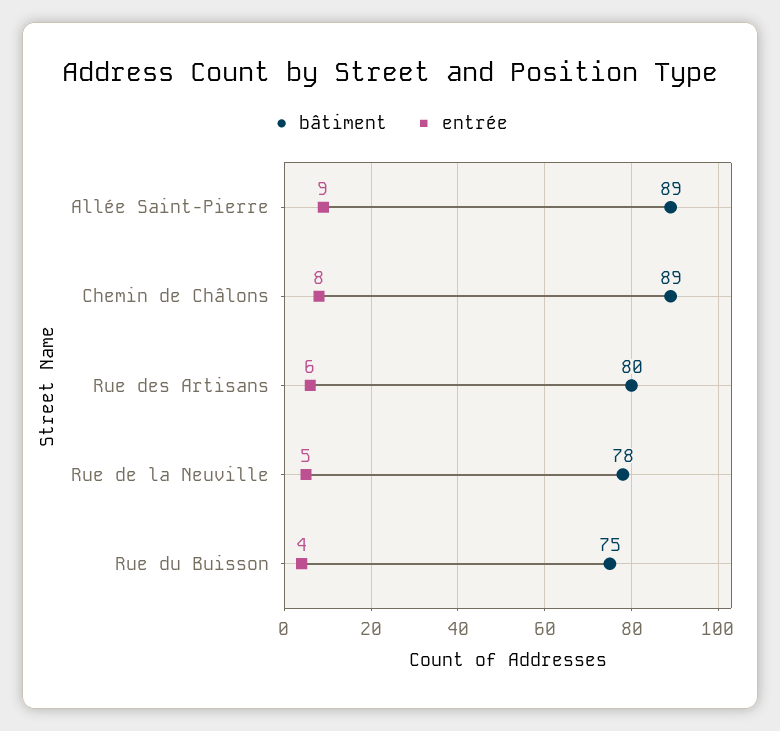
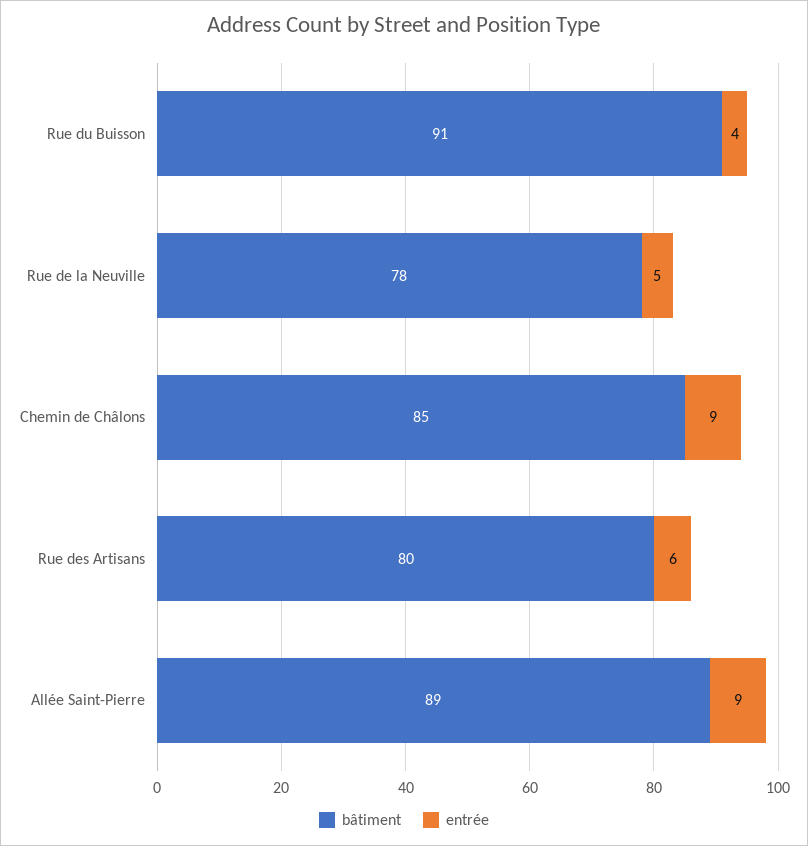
  {
    "bâtiment": {
      "Allée Saint-Pierre": 89,
-     "Chemin de Châlons": 89,
+     "Chemin de Châlons": 85,
      "Rue des Artisans": 80,
      "Rue de la Neuville": 78,
-     "Rue du Buisson": 75
+     "Rue du Buisson": 91
    },
    "entrée": {
      "Allée Saint-Pierre": 9,
-     "Chemin de Châlons": 8,
+     "Chemin de Châlons": 9,
      "Rue des Artisans": 6,
      "Rue de la Neuville": 5,
      "Rue du Buisson": 4
    }
  }

